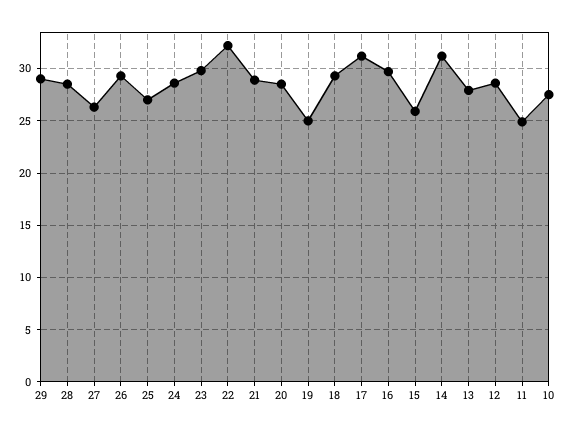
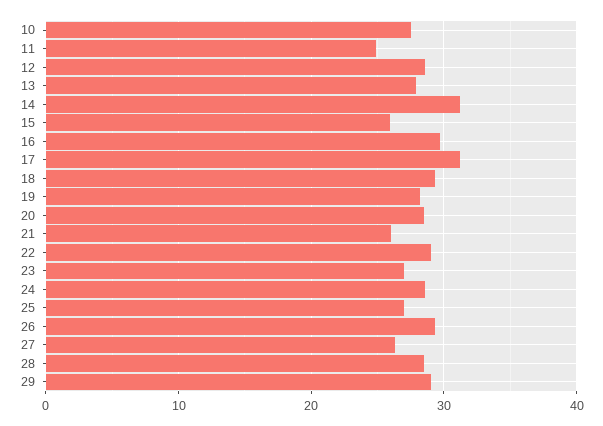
  {
    "29": 29,
    "28": 29,
    "27": 26,
    "26": 29,
    "25": 27,
    "24": 29,
-   "23": 30,
+   "23": 27,
-   "22": 32,
+   "22": 29,
-   "21": 29,
+   "21": 26,
    "20": 29,
-   "19": 25,
+   "19": 28,
    "18": 29,
    "17": 31,
    "16": 30,
    "15": 26,
    "14": 31,
    "13": 28,
    "12": 29,
    "11": 25,
    "10": 28
  }

